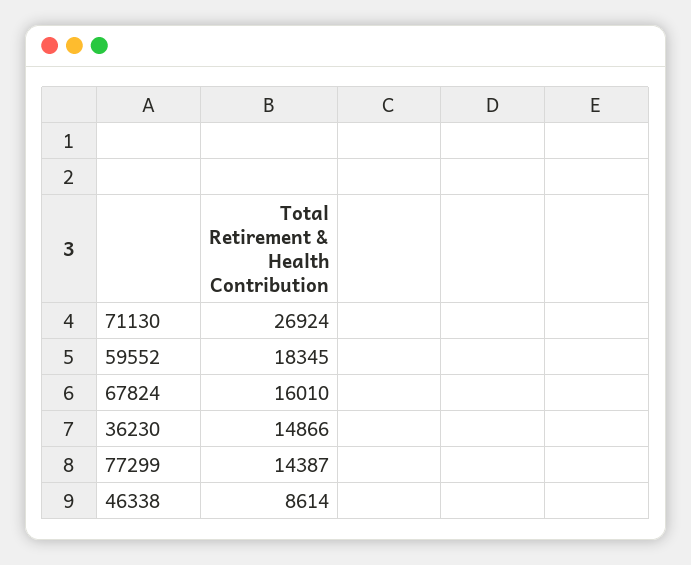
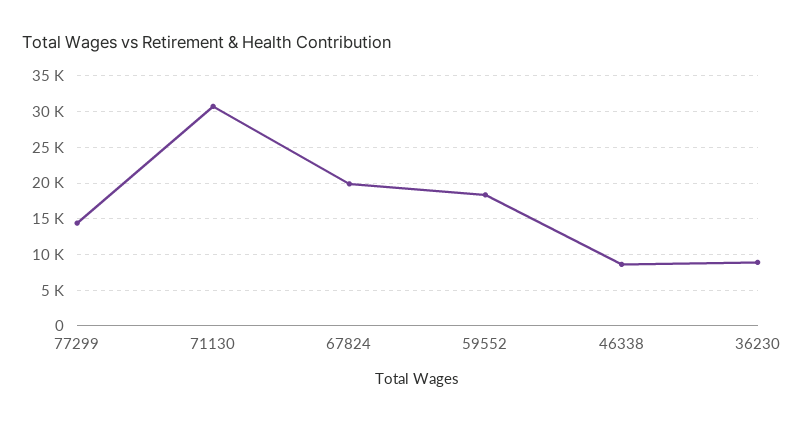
  {
-   "71130": 26924,
+   "71130": 31000,
    "59552": 18345,
-   "67824": 16010,
+   "67824": 20000,
-   "36230": 14866,
+   "36230": 9000,
    "77299": 14387,
    "46338": 8614
  }

